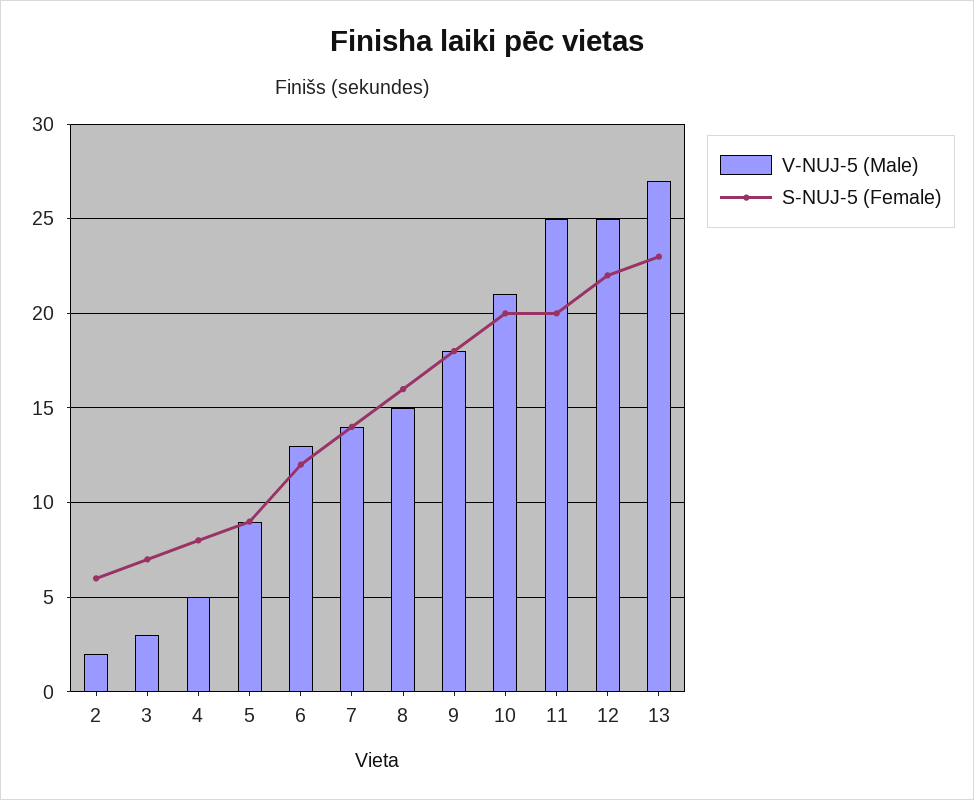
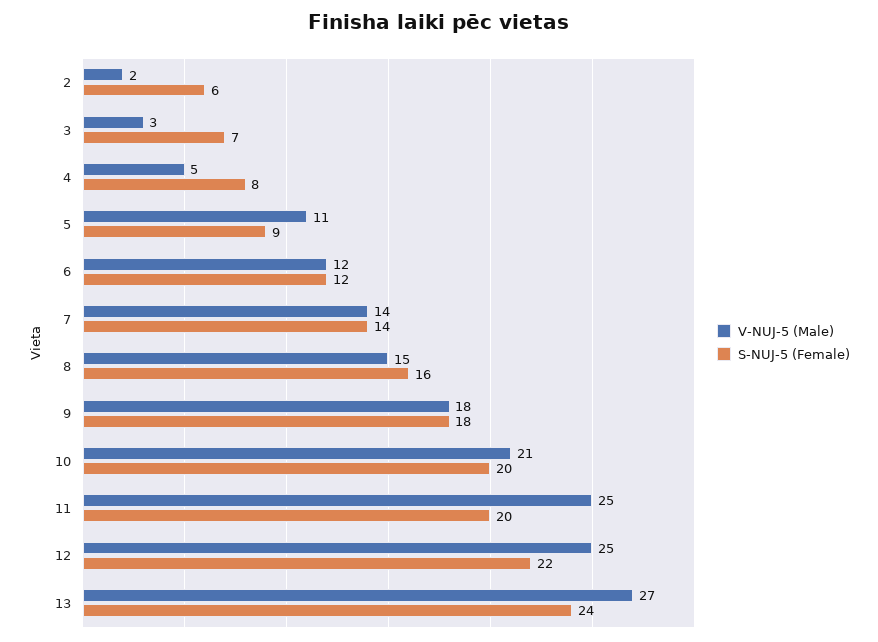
  {
    "V-NUJ-5 (Male)": {
      "2": 2,
      "3": 3,
      "4": 5,
-     "5": 9,
+     "5": 11,
-     "6": 13,
+     "6": 12,
      "7": 14,
      "8": 15,
      "9": 18,
      "10": 21,
      "11": 25,
      "12": 25,
      "13": 27
    },
    "S-NUJ-5 (Female)": {
      "2": 6,
      "3": 7,
      "4": 8,
      "5": 9,
      "6": 12,
      "7": 14,
      "8": 16,
      "9": 18,
      "10": 20,
      "11": 20,
      "12": 22,
-     "13": 23
+     "13": 24
    }
  }

